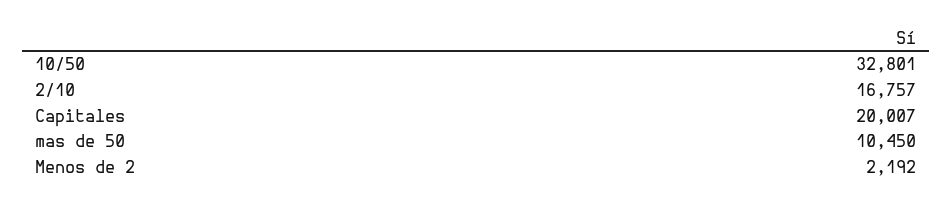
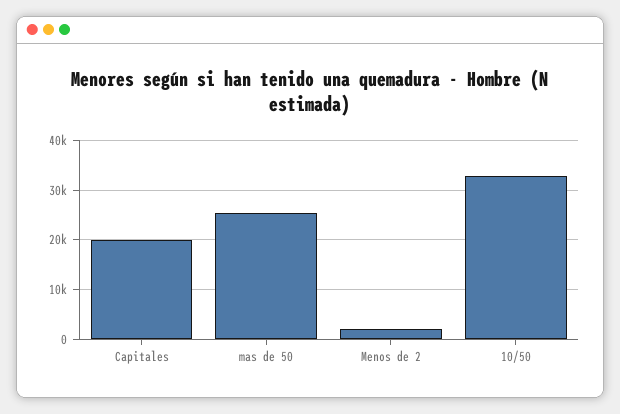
  {
    "10/50": 32801,
-   "2/10": 16757,
    "Capitales": 20007,
-   "mas de 50": 10450,
+   "mas de 50": 26000,
    "Menos de 2": 2192
  }

